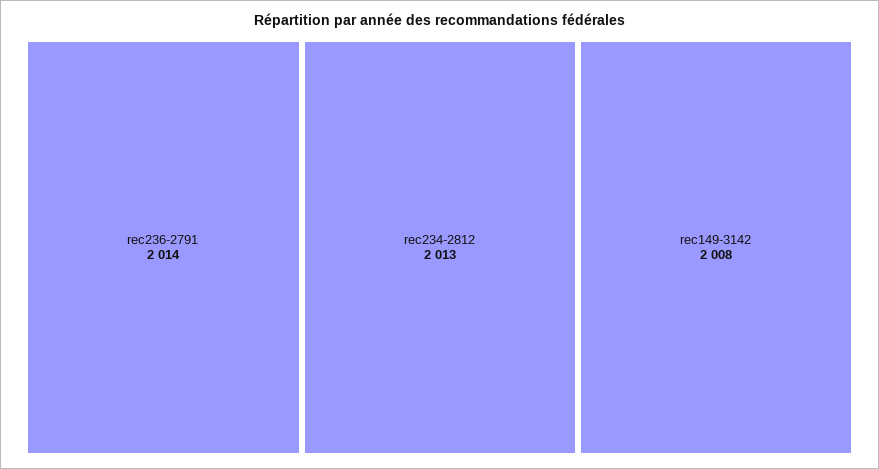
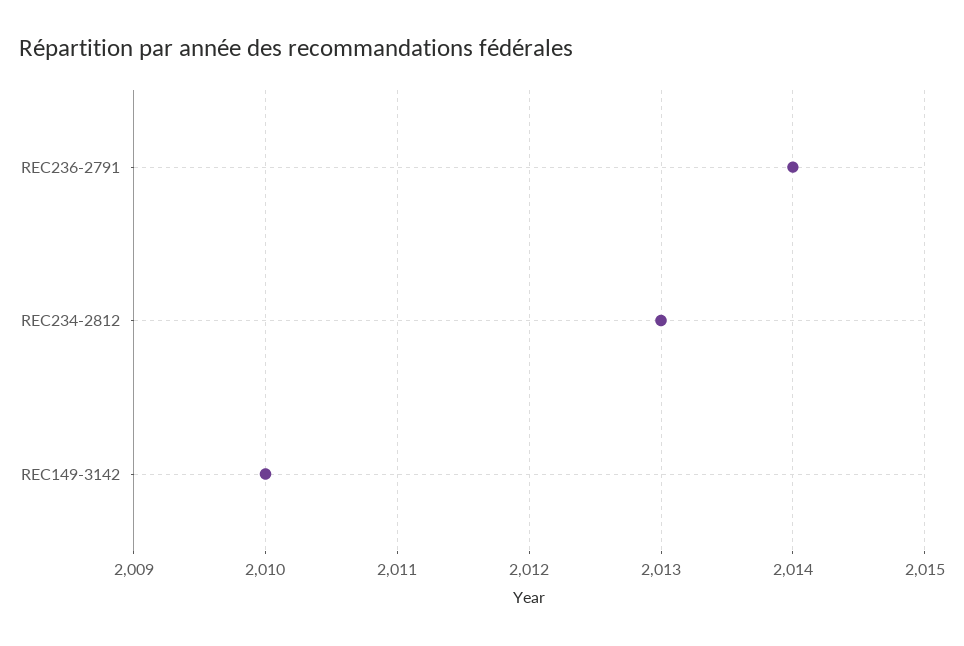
  {
    "rec236-2791": 2014,
    "rec234-2812": 2013,
-   "rec149-3142": 2008
+   "rec149-3142": 2010
  }

